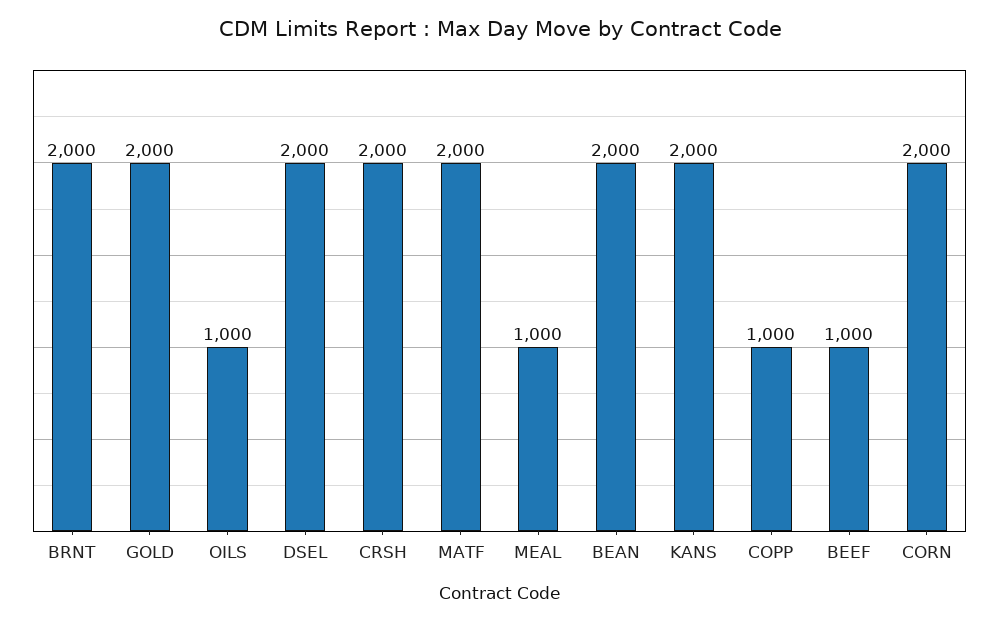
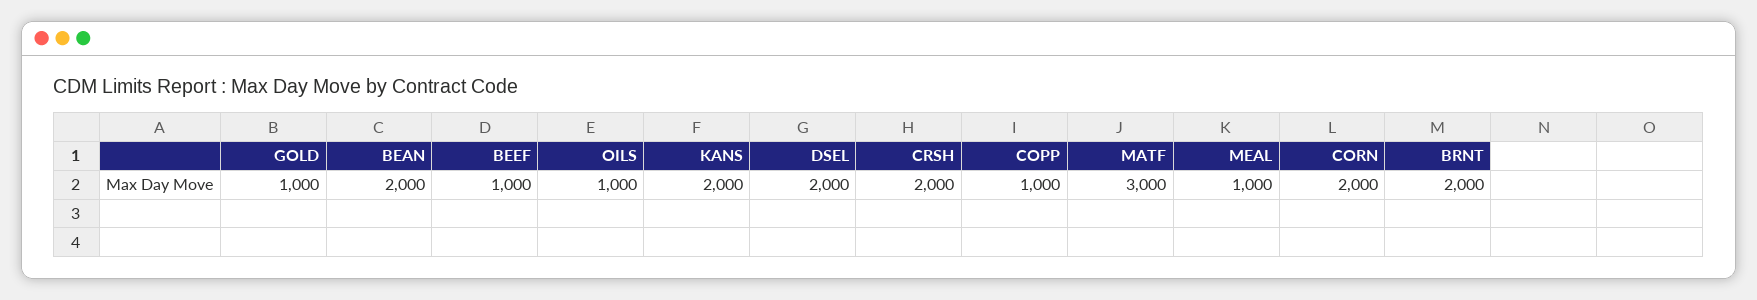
  {
    "BRNT": 2000,
-   "GOLD": 2000,
+   "GOLD": 1000,
    "OILS": 1000,
    "DSEL": 2000,
    "CRSH": 2000,
-   "MATF": 2000,
+   "MATF": 3000,
    "MEAL": 1000,
    "BEAN": 2000,
    "KANS": 2000,
    "COPP": 1000,
    "BEEF": 1000,
    "CORN": 2000
  }

